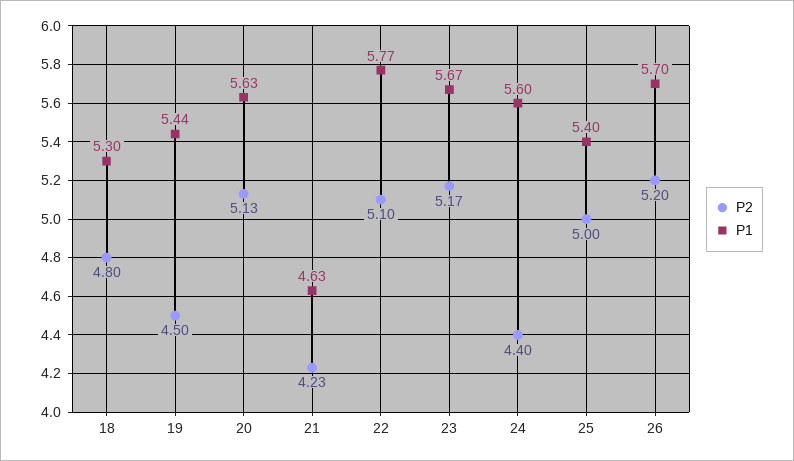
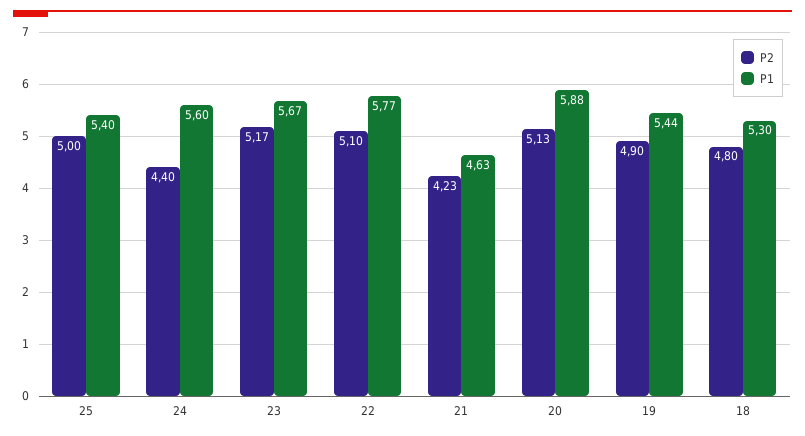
  {
    "P2": {
      "18": 4.8,
-     "19": 4.5,
+     "19": 4.9,
      "20": 5.13,
      "21": 4.23,
      "22": 5.1,
      "23": 5.17,
      "24": 4.4,
-     "25": 5,
+     "25": 5
-     "26": 5.2
    },
    "P1": {
      "18": 5.3,
      "19": 5.44,
-     "20": 5.63,
+     "20": 5.88,
      "21": 4.63,
      "22": 5.77,
      "23": 5.67,
      "24": 5.6,
-     "25": 5.4,
+     "25": 5.4
-     "26": 5.7
    }
  }

